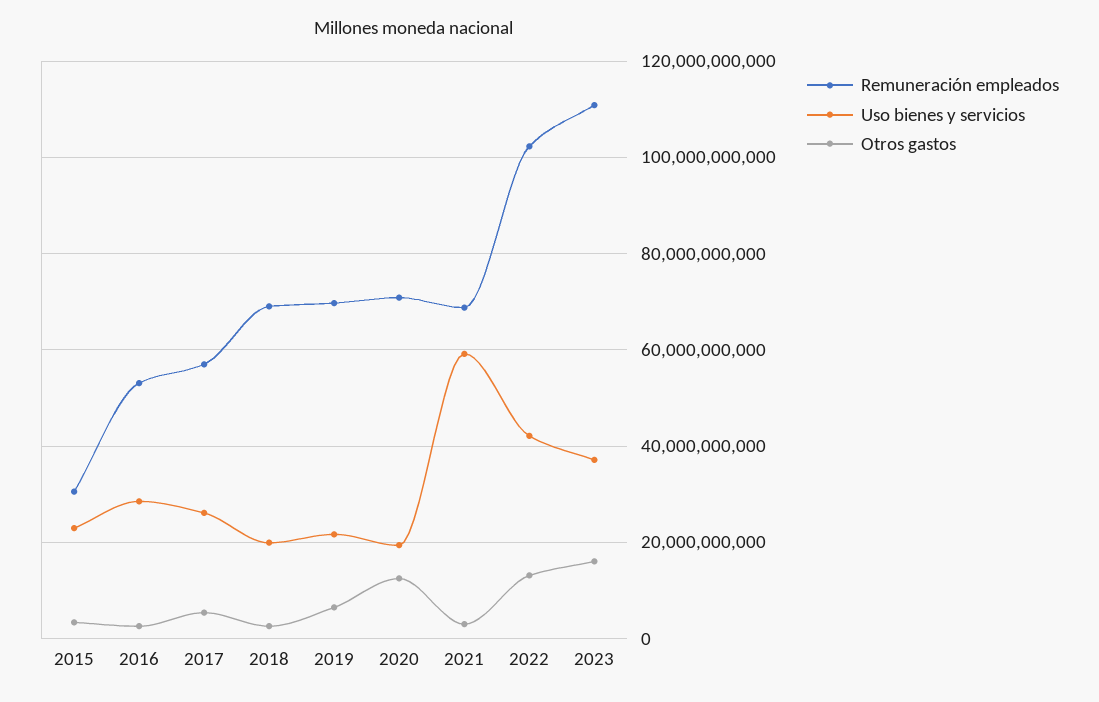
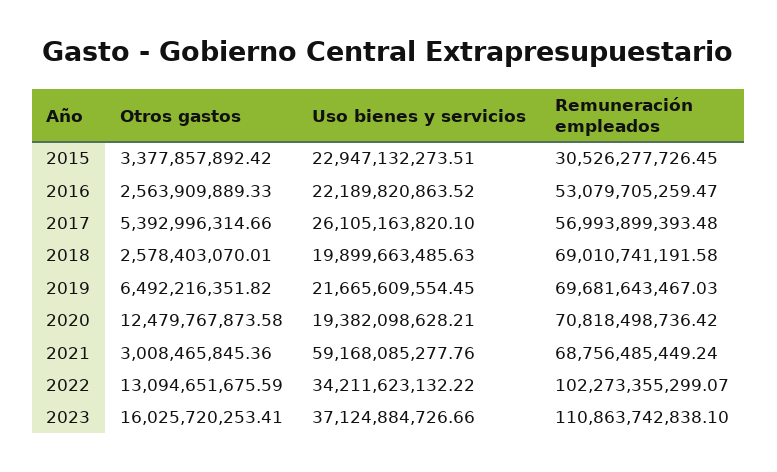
  {
    "Remuneración empleados": {
      "2015": 30526277726.45,
      "2016": 53079705259.47,
      "2017": 56993899393.48,
      "2018": 69010741191.58,
      "2019": 69681643467.03,
      "2020": 70818498736.42,
      "2021": 68756485449.24,
      "2022": 102273355299.07,
      "2023": 110863742838.1
    },
    "Uso bienes y servicios": {
      "2015": 22947132273.51,
-     "2016": 28000000000,
+     "2016": 22189820863.52,
      "2017": 26105163820.1,
      "2018": 19899663485.63,
      "2019": 21665609554.45,
      "2020": 19382098628.21,
      "2021": 59168085277.76,
-     "2022": 42000000000,
+     "2022": 34211623132.22,
      "2023": 37124884726.66
    },
    "Otros gastos": {
      "2015": 3377857892.42,
      "2016": 2563909889.33,
      "2017": 5392996314.66,
      "2018": 2578403070.01,
      "2019": 6492216351.82,
      "2020": 12479767873.58,
      "2021": 3008465845.36,
      "2022": 13094651675.59,
      "2023": 16025720253.41
    }
  }

